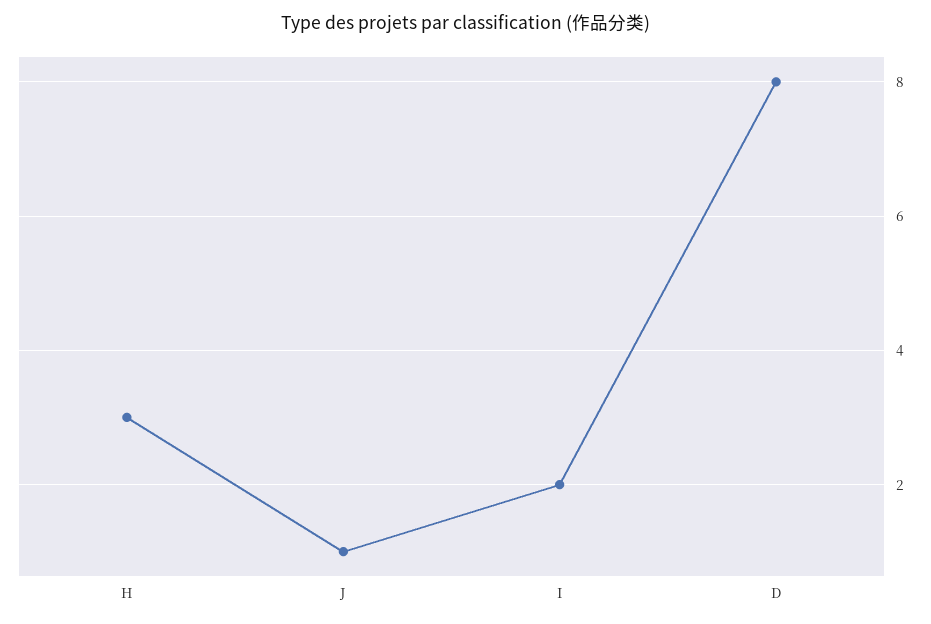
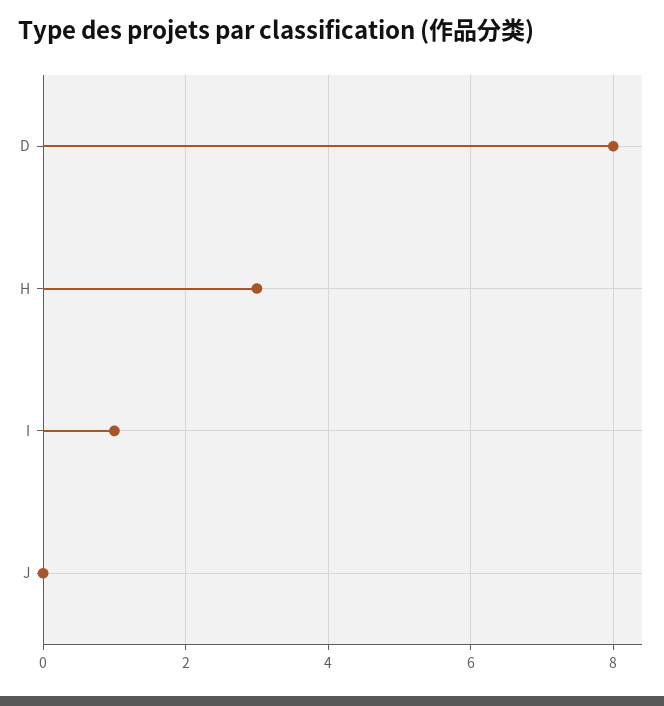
  {
    "H": 3,
-   "J": 1,
+   "J": 0,
-   "I": 2,
+   "I": 1,
    "D": 8
  }

